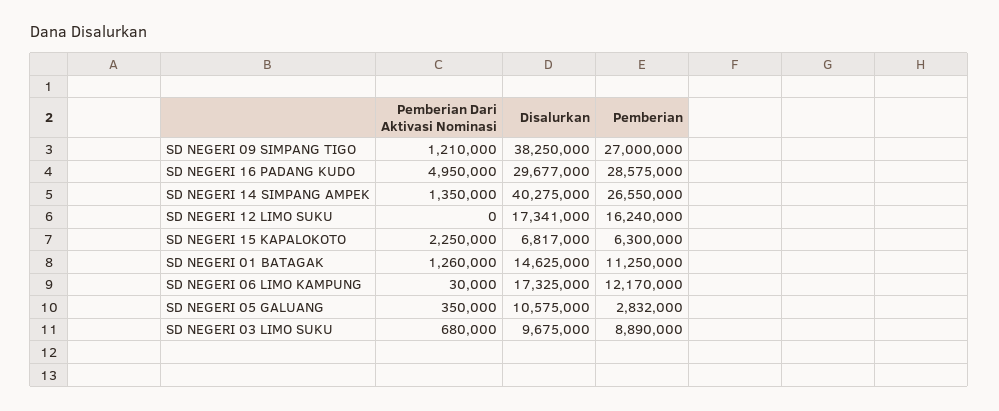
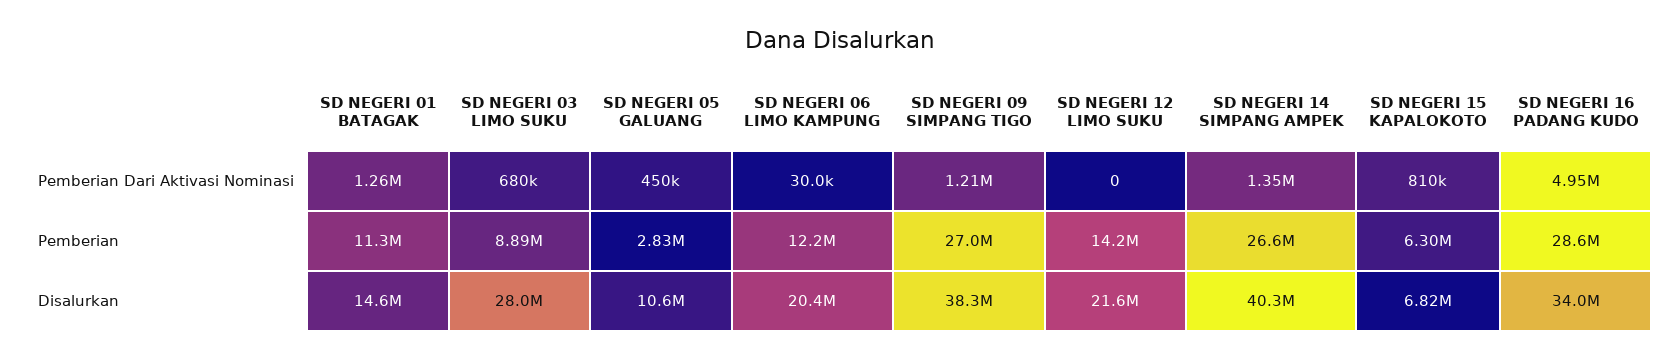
  {
    "Pemberian Dari Aktivasi Nominasi": {
      "SD NEGERI 09 SIMPANG TIGO": 1210000,
      "SD NEGERI 16 PADANG KUDO": 4950000,
      "SD NEGERI 14 SIMPANG AMPEK": 1350000,
      "SD NEGERI 12 LIMO SUKU": 0,
-     "SD NEGERI 15 KAPALOKOTO": 2250000,
+     "SD NEGERI 15 KAPALOKOTO": 810000,
      "SD NEGERI 01 BATAGAK": 1260000,
      "SD NEGERI 06 LIMO KAMPUNG": 30000,
-     "SD NEGERI 05 GALUANG": 350000,
+     "SD NEGERI 05 GALUANG": 450000,
      "SD NEGERI 03 LIMO SUKU": 680000
    },
    "Disalurkan": {
      "SD NEGERI 09 SIMPANG TIGO": 38250000,
-     "SD NEGERI 16 PADANG KUDO": 29677000,
+     "SD NEGERI 16 PADANG KUDO": 34000000,
      "SD NEGERI 14 SIMPANG AMPEK": 40275000,
-     "SD NEGERI 12 LIMO SUKU": 17341000,
+     "SD NEGERI 12 LIMO SUKU": 21600000,
      "SD NEGERI 15 KAPALOKOTO": 6817000,
      "SD NEGERI 01 BATAGAK": 14625000,
-     "SD NEGERI 06 LIMO KAMPUNG": 17325000,
+     "SD NEGERI 06 LIMO KAMPUNG": 20400000,
      "SD NEGERI 05 GALUANG": 10575000,
-     "SD NEGERI 03 LIMO SUKU": 9675000
+     "SD NEGERI 03 LIMO SUKU": 28000000
    },
    "Pemberian": {
      "SD NEGERI 09 SIMPANG TIGO": 27000000,
      "SD NEGERI 16 PADANG KUDO": 28575000,
      "SD NEGERI 14 SIMPANG AMPEK": 26550000,
-     "SD NEGERI 12 LIMO SUKU": 16240000,
+     "SD NEGERI 12 LIMO SUKU": 14200000,
      "SD NEGERI 15 KAPALOKOTO": 6300000,
      "SD NEGERI 01 BATAGAK": 11250000,
      "SD NEGERI 06 LIMO KAMPUNG": 12170000,
      "SD NEGERI 05 GALUANG": 2832000,
      "SD NEGERI 03 LIMO SUKU": 8890000
    }
  }

